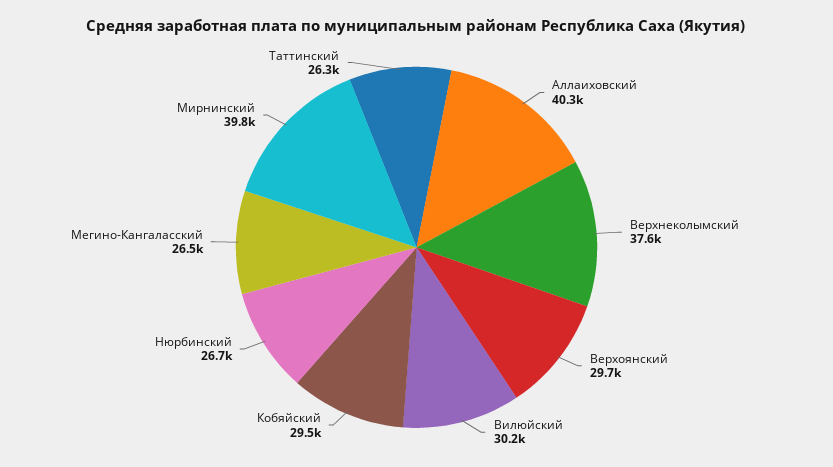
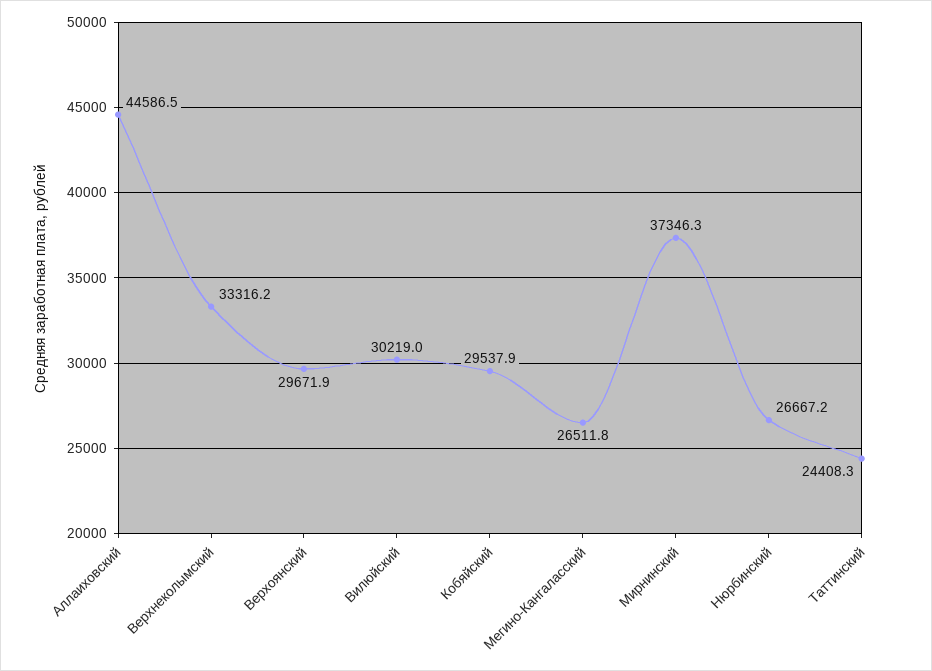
  {
-   "Аллаиховский": 40300,
+   "Аллаиховский": 44586.5,
-   "Верхнеколымский": 37600,
+   "Верхнеколымский": 33316.2,
    "Верхоянский": 29671.9,
    "Вилюйский": 30219,
    "Кобяйский": 29537.9,
    "Нюрбинский": 26667.2,
    "Мегино-Кангаласский": 26511.8,
-   "Мирнинский": 39800,
+   "Мирнинский": 37346.3,
-   "Таттинский": 26300
+   "Таттинский": 24408.3
  }

